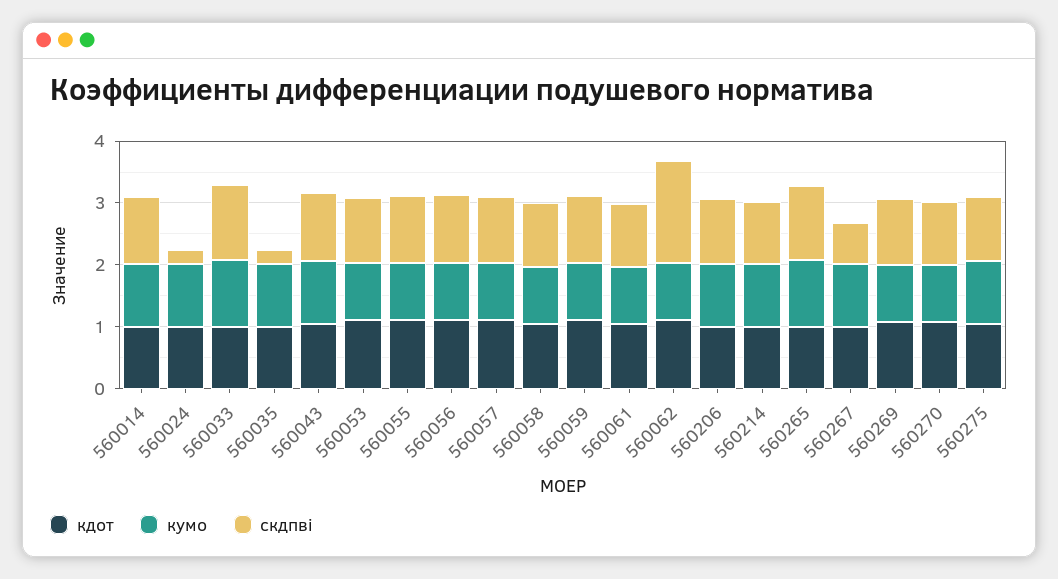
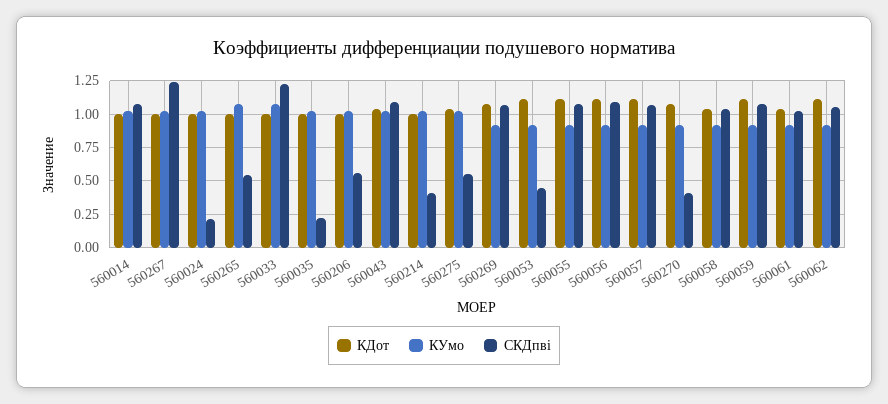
  {
    "кдот": {
      "560014": 1,
      "560024": 1,
      "560033": 1,
      "560035": 1,
      "560043": 1.05,
      "560053": 1.1,
      "560055": 1.1,
      "560056": 1.1,
      "560057": 1.1,
      "560058": 1.05,
      "560059": 1.1,
      "560061": 1.05,
      "560062": 1.1,
      "560206": 1,
      "560214": 1,
      "560265": 1,
      "560267": 1,
      "560269": 1.1,
      "560270": 1.1,
      "560275": 1.05
    },
    "кумо": {
      "560014": 1,
      "560024": 1,
      "560033": 1.05,
      "560035": 1,
      "560043": 1,
      "560053": 0.9,
      "560055": 0.9,
      "560056": 0.9,
      "560057": 0.9,
      "560058": 0.9,
      "560059": 0.9,
      "560061": 0.9,
      "560062": 0.9,
      "560206": 1,
      "560214": 1,
      "560265": 1.05,
      "560267": 1,
      "560269": 0.9,
      "560270": 0.9,
      "560275": 1
    },
    "скдпвi": {
      "560014": 1.1,
      "560024": 0.2,
      "560033": 1.2,
      "560035": 0.2,
      "560043": 1.1,
-     "560053": 1,
+     "560053": 0.45,
      "560055": 1.1,
      "560056": 1.1,
      "560057": 1.05,
      "560058": 1.05,
      "560059": 1.05,
      "560061": 1,
-     "560062": 1.6,
+     "560062": 1.05,
-     "560206": 1,
+     "560206": 0.55,
-     "560214": 1,
+     "560214": 0.4,
-     "560265": 1.2,
+     "560265": 0.55,
-     "560267": 0.6,
+     "560267": 1.25,
      "560269": 1.05,
-     "560270": 1,
+     "560270": 0.4,
-     "560275": 1
+     "560275": 0.55
    }
  }

